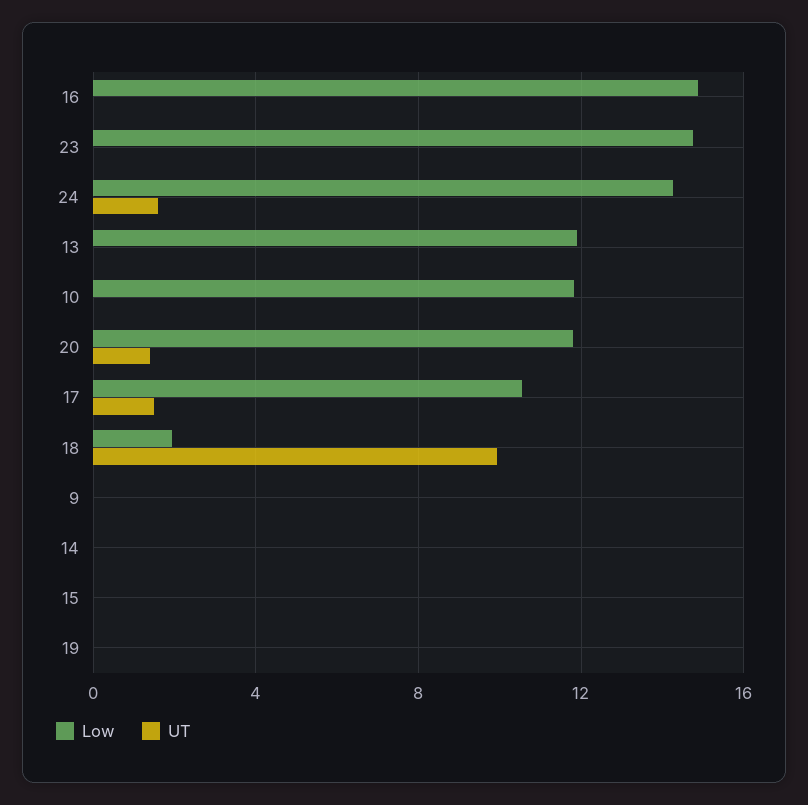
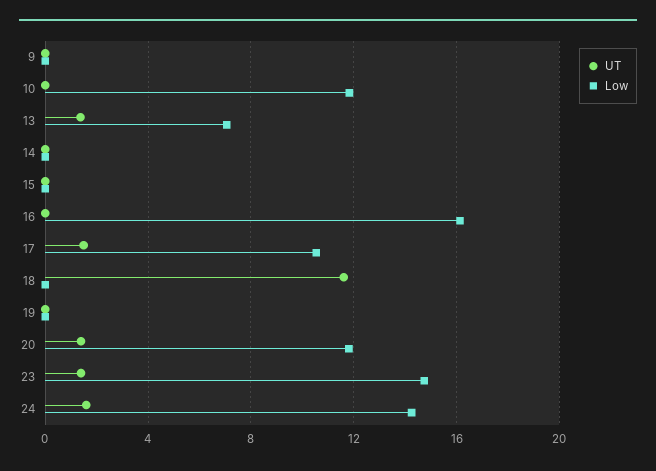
  {
    "Low": {
-     "16": 15,
+     "16": 16,
      "23": 14.5,
      "24": 14.5,
-     "13": 12,
+     "13": 7,
      "10": 12,
      "20": 12,
      "17": 10.5,
-     "18": 2,
+     "18": 0,
      "9": 0,
      "14": 0,
      "15": 0,
      "19": 0
    },
    "UT": {
      "16": 0,
-     "23": 0,
+     "23": 1.5,
      "24": 1.5,
-     "13": 0,
+     "13": 1.5,
      "10": 0,
      "20": 1.5,
      "17": 1.5,
-     "18": 10,
+     "18": 11.5,
      "9": 0,
      "14": 0,
      "15": 0,
      "19": 0
    }
  }

